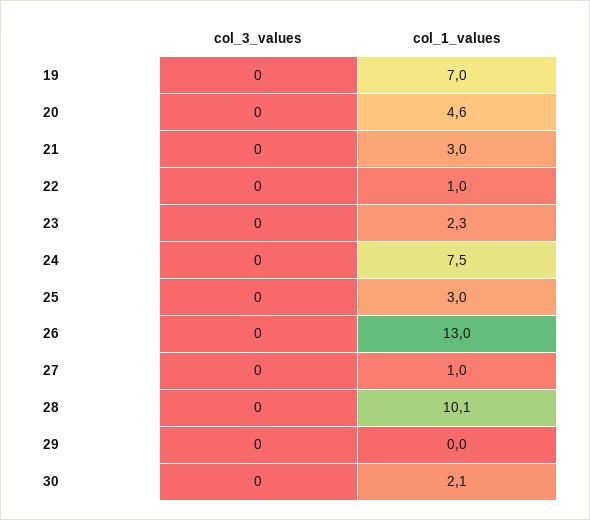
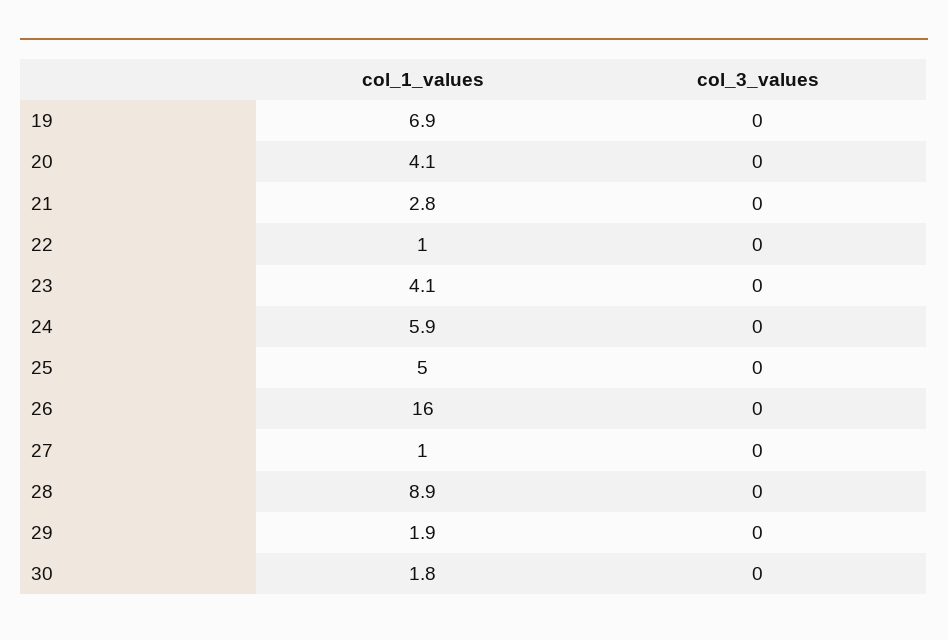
  {
    "col_3_values": {
      "19": 0,
      "20": 0,
      "21": 0,
      "22": 0,
      "23": 0,
      "24": 0,
      "25": 0,
      "26": 0,
      "27": 0,
      "28": 0,
      "29": 0,
      "30": 0
    },
    "col_1_values": {
-     "19": 7,
+     "19": 6.9,
-     "20": 4.6,
+     "20": 4.1,
-     "21": 3,
+     "21": 2.8,
      "22": 1,
-     "23": 2.3,
+     "23": 4.1,
-     "24": 7.5,
+     "24": 5.9,
-     "25": 3,
+     "25": 5,
-     "26": 13,
+     "26": 16,
      "27": 1,
-     "28": 10.1,
+     "28": 8.9,
-     "29": 0,
+     "29": 1.9,
-     "30": 2.1
+     "30": 1.8
    }
  }

